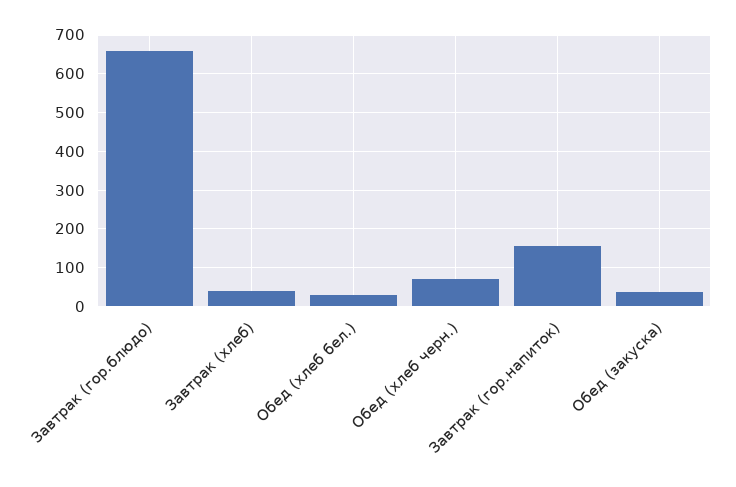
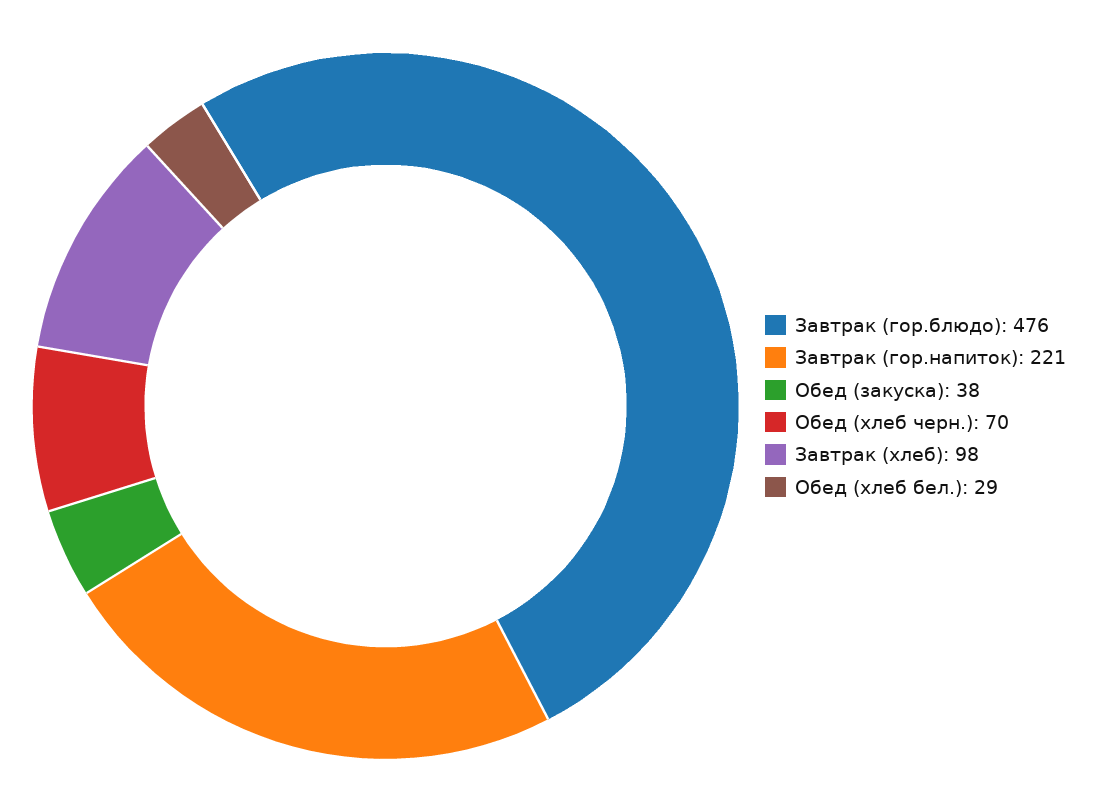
  {
-   "Завтрак (гор.блюдо)": 660,
+   "Завтрак (гор.блюдо)": 476,
-   "Завтрак (хлеб)": 40,
+   "Завтрак (хлеб)": 98,
    "Обед (хлеб бел.)": 29,
    "Обед (хлеб черн.)": 70,
-   "Завтрак (гор.напиток)": 160,
+   "Завтрак (гор.напиток)": 221,
    "Обед (закуска)": 38
  }

